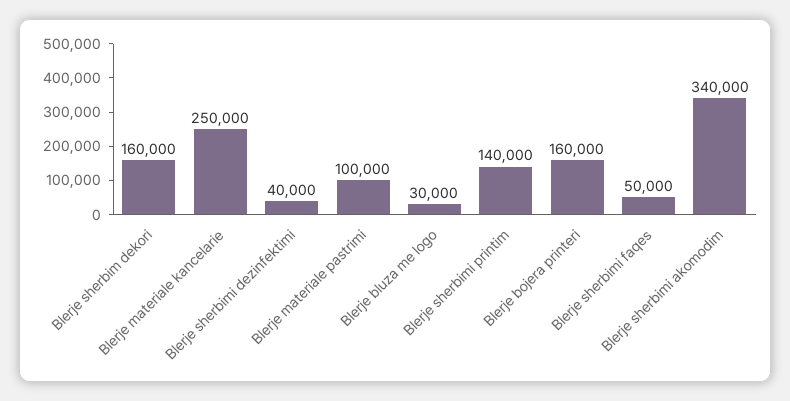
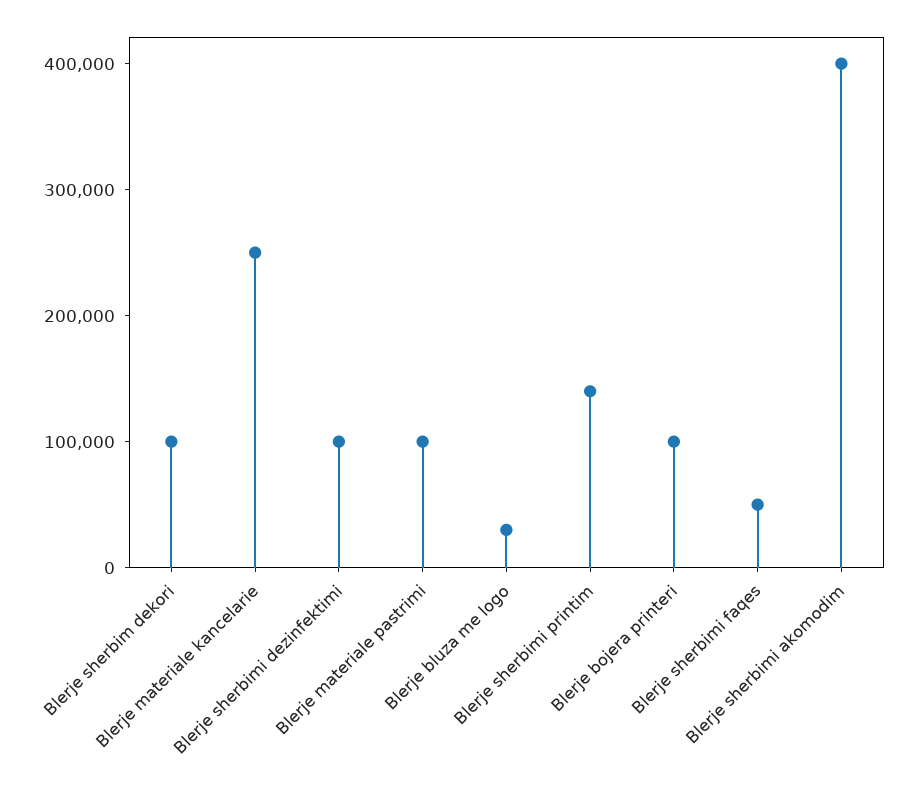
  {
-   "Blerje sherbim dekori": 160000,
+   "Blerje sherbim dekori": 100000,
    "Blerje materiale kancelarie": 250000,
-   "Blerje sherbimi dezinfektimi": 40000,
+   "Blerje sherbimi dezinfektimi": 100000,
    "Blerje materiale pastrimi": 100000,
    "Blerje bluza me logo": 30000,
    "Blerje sherbimi printim": 140000,
-   "Blerje bojera printeri": 160000,
+   "Blerje bojera printeri": 100000,
    "Blerje sherbimi faqes": 50000,
-   "Blerje sherbimi akomodim": 340000
+   "Blerje sherbimi akomodim": 400000
  }

